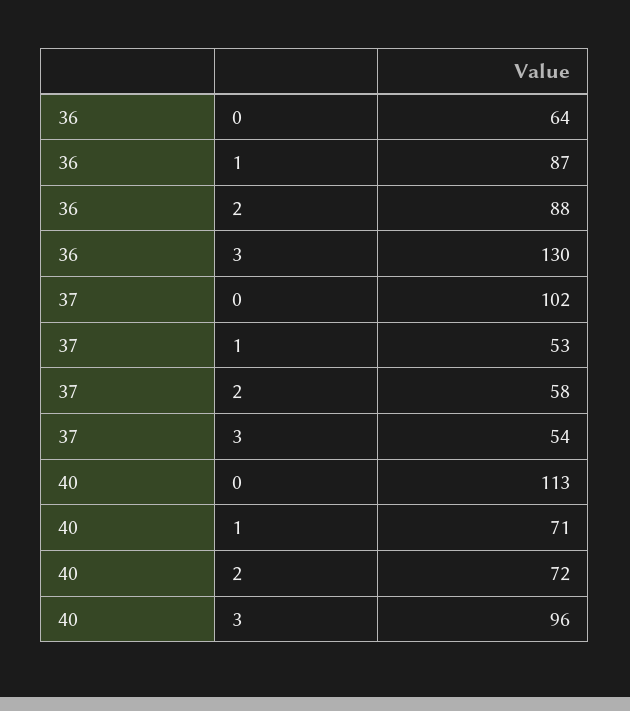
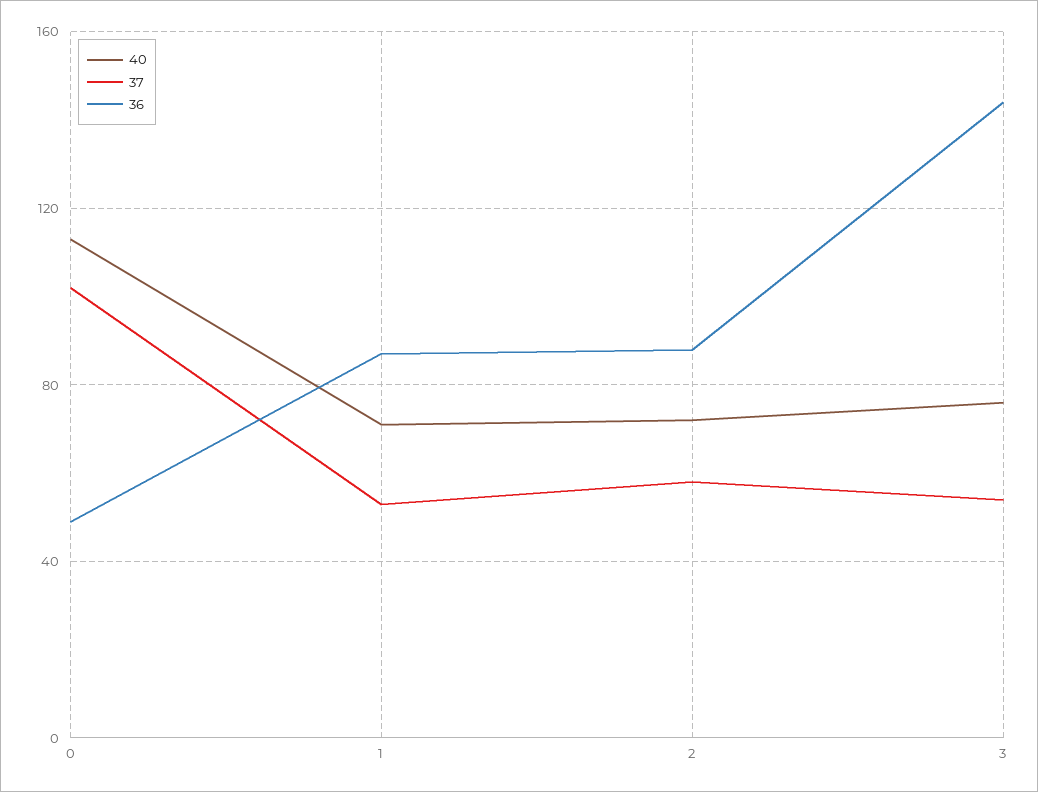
  {
    "36": {
-     "0": 64,
+     "0": 50,
      "1": 87,
      "2": 88,
-     "3": 130
+     "3": 145
    },
    "37": {
      "0": 102,
      "1": 53,
      "2": 58,
      "3": 54
    },
    "40": {
      "0": 113,
      "1": 71,
      "2": 72,
-     "3": 96
+     "3": 75
    }
  }

